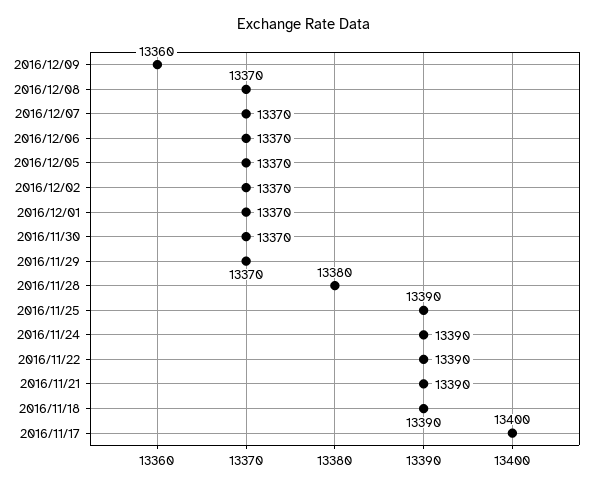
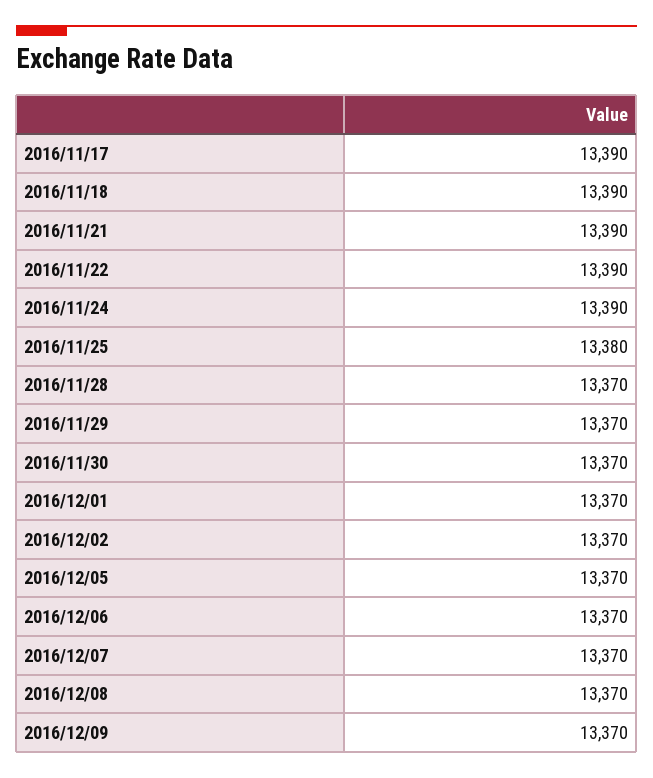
  {
-   "2016/12/09": 13360,
+   "2016/12/09": 13370,
    "2016/12/08": 13370,
    "2016/12/07": 13370,
    "2016/12/06": 13370,
    "2016/12/05": 13370,
    "2016/12/02": 13370,
    "2016/12/01": 13370,
    "2016/11/30": 13370,
    "2016/11/29": 13370,
-   "2016/11/28": 13380,
+   "2016/11/28": 13370,
-   "2016/11/25": 13390,
+   "2016/11/25": 13380,
    "2016/11/24": 13390,
    "2016/11/22": 13390,
    "2016/11/21": 13390,
    "2016/11/18": 13390,
-   "2016/11/17": 13400
+   "2016/11/17": 13390
  }

